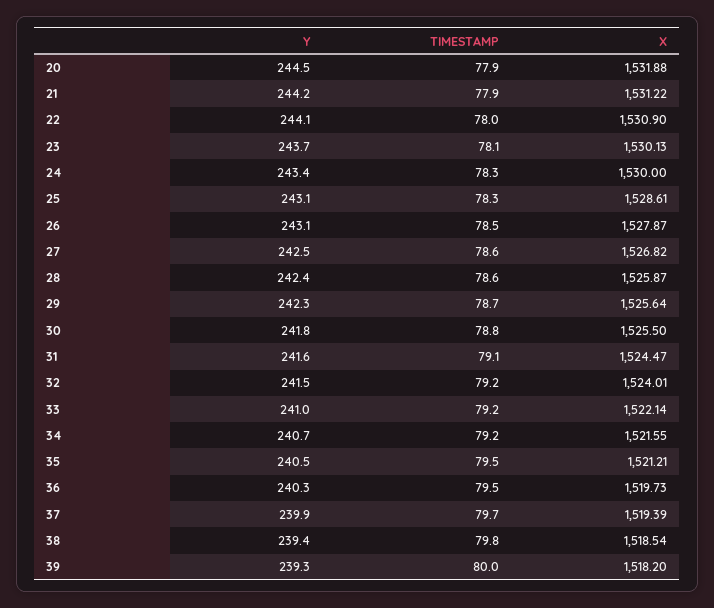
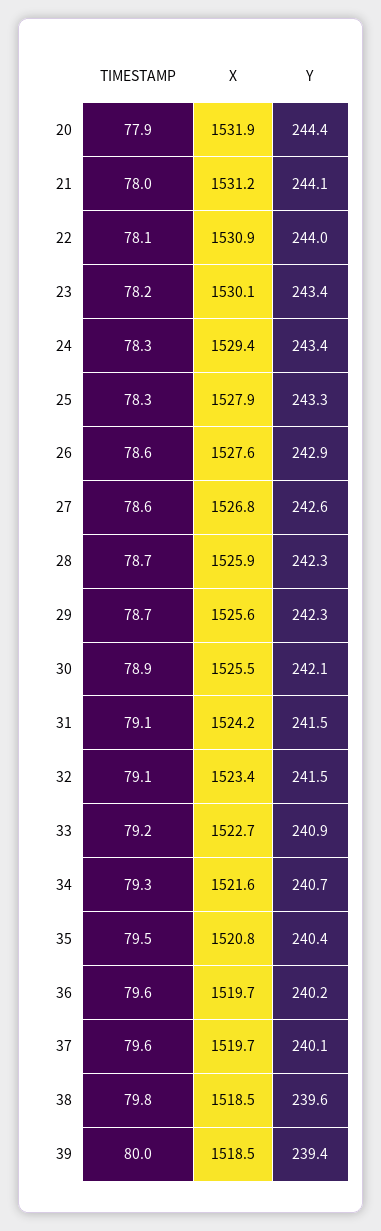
  {
    "Y": {
-     "20": 244.5,
+     "20": 244.4,
-     "21": 244.2,
+     "21": 244.1,
-     "22": 244.1,
+     "22": 244,
-     "23": 243.7,
+     "23": 243.4,
      "24": 243.4,
-     "25": 243.1,
+     "25": 243.3,
-     "26": 243.1,
+     "26": 242.9,
-     "27": 242.5,
+     "27": 242.6,
-     "28": 242.4,
+     "28": 242.3,
      "29": 242.3,
-     "30": 241.8,
+     "30": 242.1,
-     "31": 241.6,
+     "31": 241.5,
      "32": 241.5,
-     "33": 241,
+     "33": 240.9,
      "34": 240.7,
-     "35": 240.5,
+     "35": 240.4,
-     "36": 240.3,
+     "36": 240.2,
-     "37": 239.9,
+     "37": 240.1,
-     "38": 239.4,
+     "38": 239.6,
-     "39": 239.3
+     "39": 239.4
    },
    "TIMESTAMP": {
      "20": 77.9,
-     "21": 77.9,
+     "21": 78,
-     "22": 78,
+     "22": 78.1,
-     "23": 78.1,
+     "23": 78.2,
      "24": 78.3,
      "25": 78.3,
-     "26": 78.5,
+     "26": 78.6,
      "27": 78.6,
-     "28": 78.6,
+     "28": 78.7,
      "29": 78.7,
-     "30": 78.8,
+     "30": 78.9,
      "31": 79.1,
-     "32": 79.2,
+     "32": 79.1,
      "33": 79.2,
-     "34": 79.2,
+     "34": 79.3,
      "35": 79.5,
-     "36": 79.5,
+     "36": 79.6,
-     "37": 79.7,
+     "37": 79.6,
      "38": 79.8,
      "39": 80
    },
    "X": {
      "20": 1531.88,
      "21": 1531.22,
      "22": 1530.9,
      "23": 1530.13,
-     "24": 1530,
+     "24": 1529.4,
-     "25": 1528.61,
+     "25": 1527.9,
-     "26": 1527.87,
+     "26": 1527.6,
      "27": 1526.82,
      "28": 1525.87,
      "29": 1525.64,
      "30": 1525.5,
-     "31": 1524.47,
+     "31": 1524.2,
-     "32": 1524.01,
+     "32": 1523.4,
-     "33": 1522.14,
+     "33": 1522.7,
      "34": 1521.55,
-     "35": 1521.21,
+     "35": 1520.8,
      "36": 1519.73,
-     "37": 1519.39,
+     "37": 1519.7,
      "38": 1518.54,
-     "39": 1518.2
+     "39": 1518.5
    }
  }

